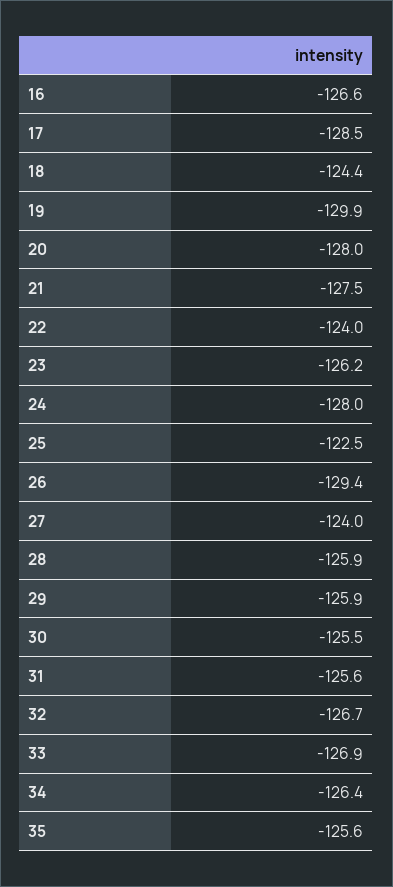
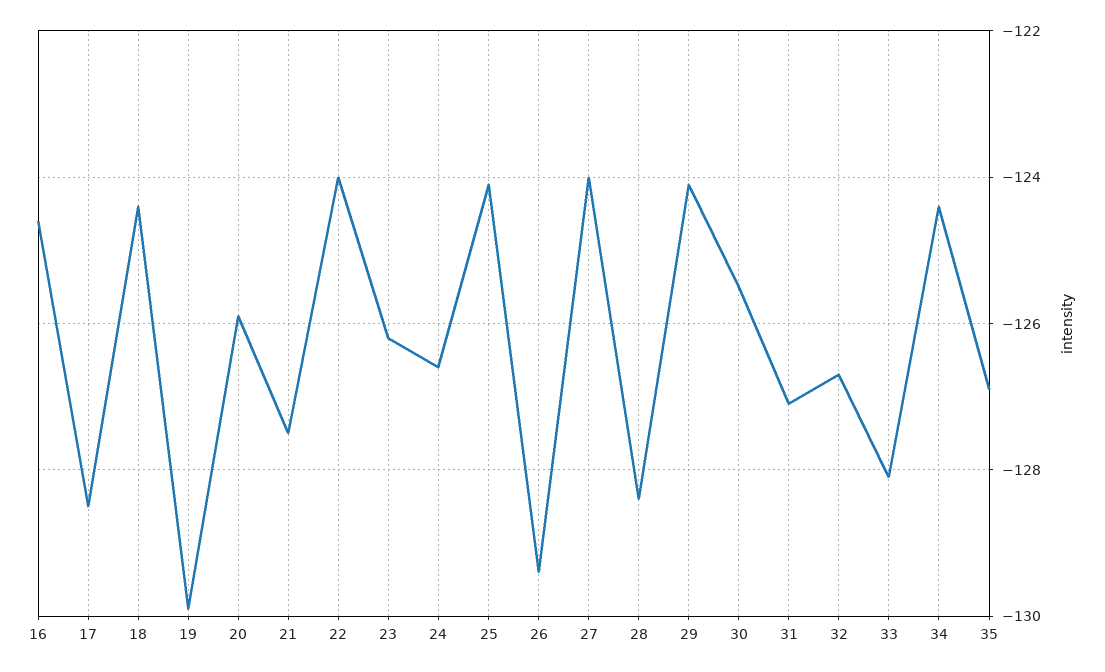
  {
-   "16": -126.6,
+   "16": -124.5,
    "17": -128.5,
    "18": -124.4,
    "19": -129.9,
-   "20": -128,
+   "20": -126,
    "21": -127.5,
    "22": -124,
    "23": -126.2,
-   "24": -128,
+   "24": -126.5,
-   "25": -122.5,
+   "25": -124,
    "26": -129.4,
    "27": -124,
-   "28": -125.9,
+   "28": -128.5,
-   "29": -125.9,
+   "29": -124,
    "30": -125.5,
-   "31": -125.6,
+   "31": -127,
    "32": -126.7,
-   "33": -126.9,
+   "33": -128,
-   "34": -126.4,
+   "34": -124.5,
-   "35": -125.6
+   "35": -127
  }

